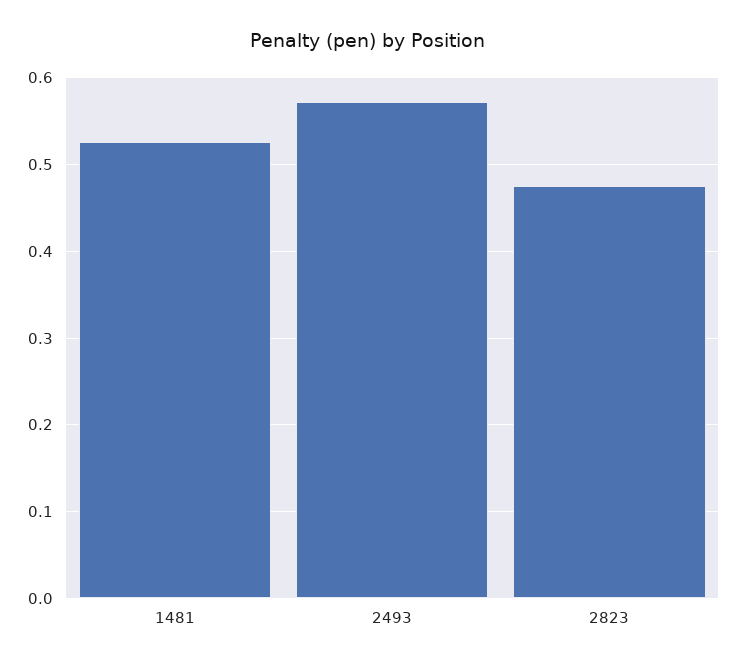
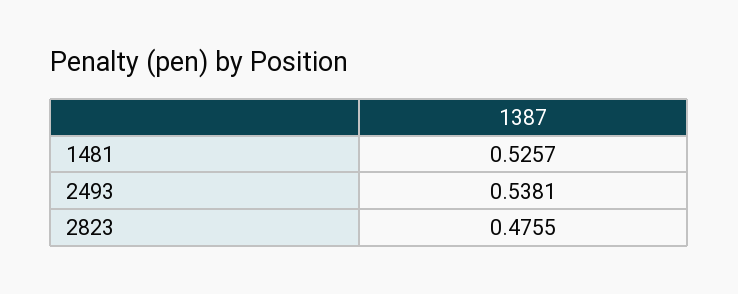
  {
    "1481": 0.5257,
-   "2493": 0.57,
+   "2493": 0.5381,
    "2823": 0.4755
  }

